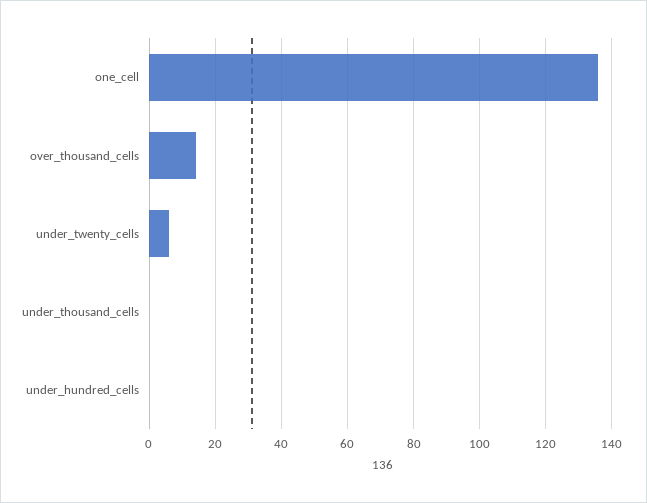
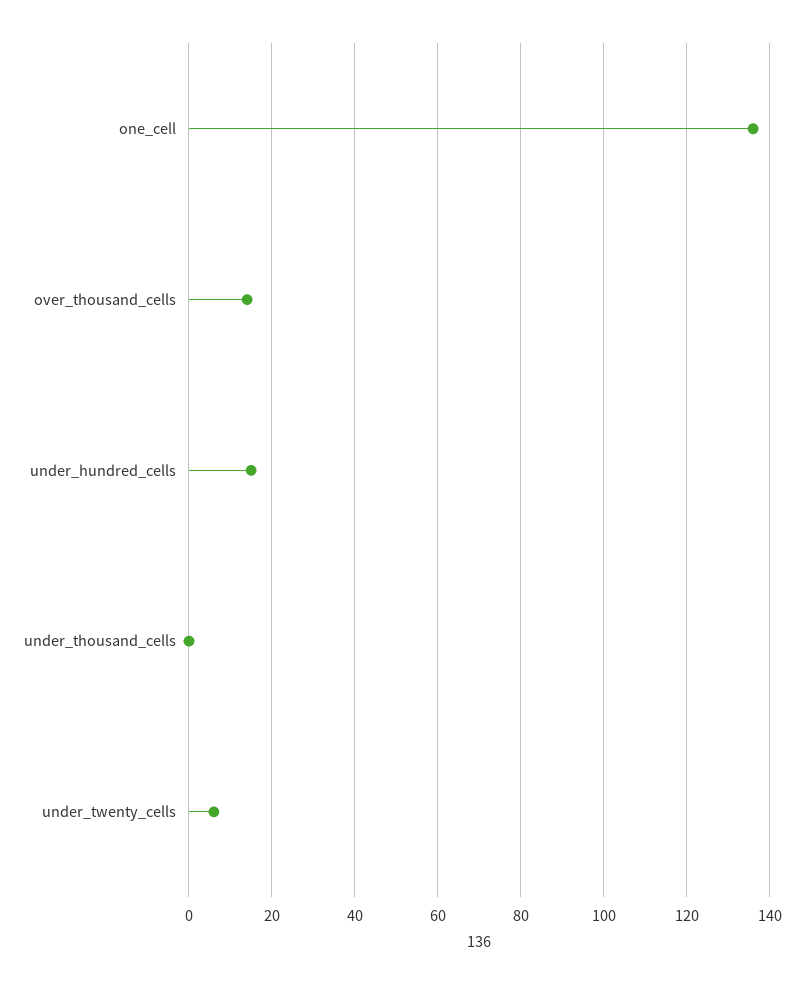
  {
    "one_cell": 135,
    "over_thousand_cells": 15,
    "under_twenty_cells": 5,
    "under_thousand_cells": 0,
-   "under_hundred_cells": 0
+   "under_hundred_cells": 15
  }

